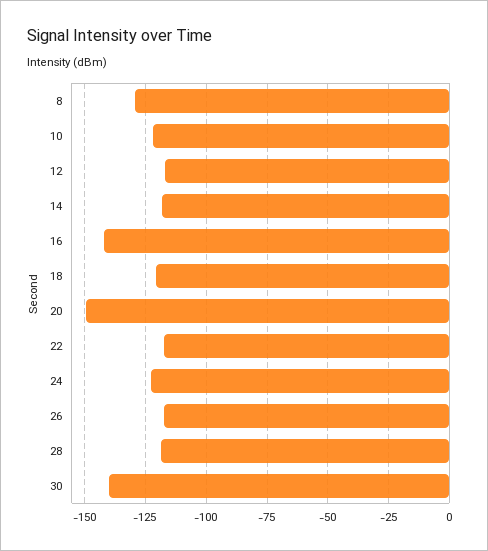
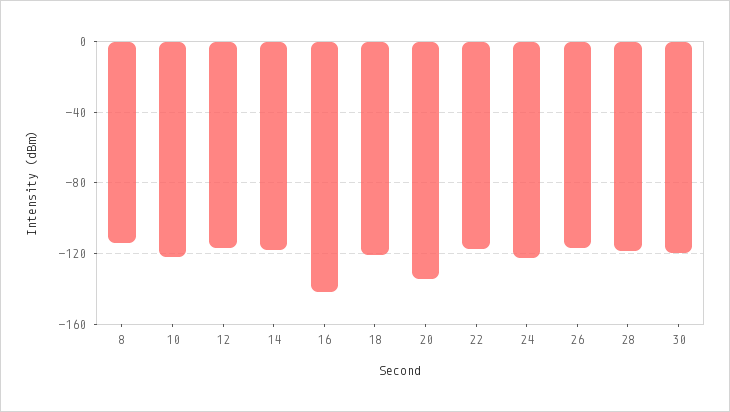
  {
-   "8": -130,
+   "8": -115,
    "10": -122.5,
    "12": -117.5,
    "14": -117.5,
    "16": -142.5,
    "18": -120,
-   "20": -150,
+   "20": -135,
    "22": -117.5,
    "24": -122.5,
    "26": -117.5,
    "28": -117.5,
-   "30": -140
+   "30": -120
  }

